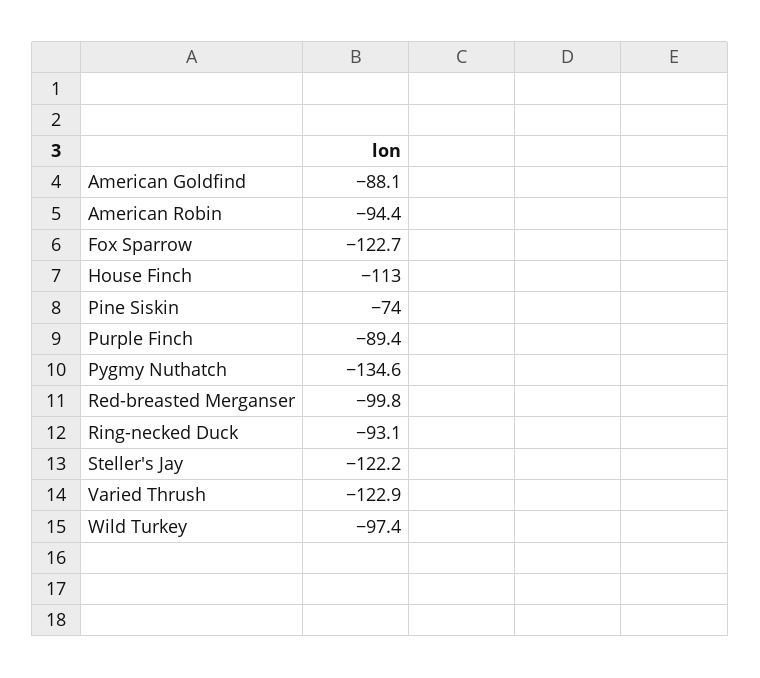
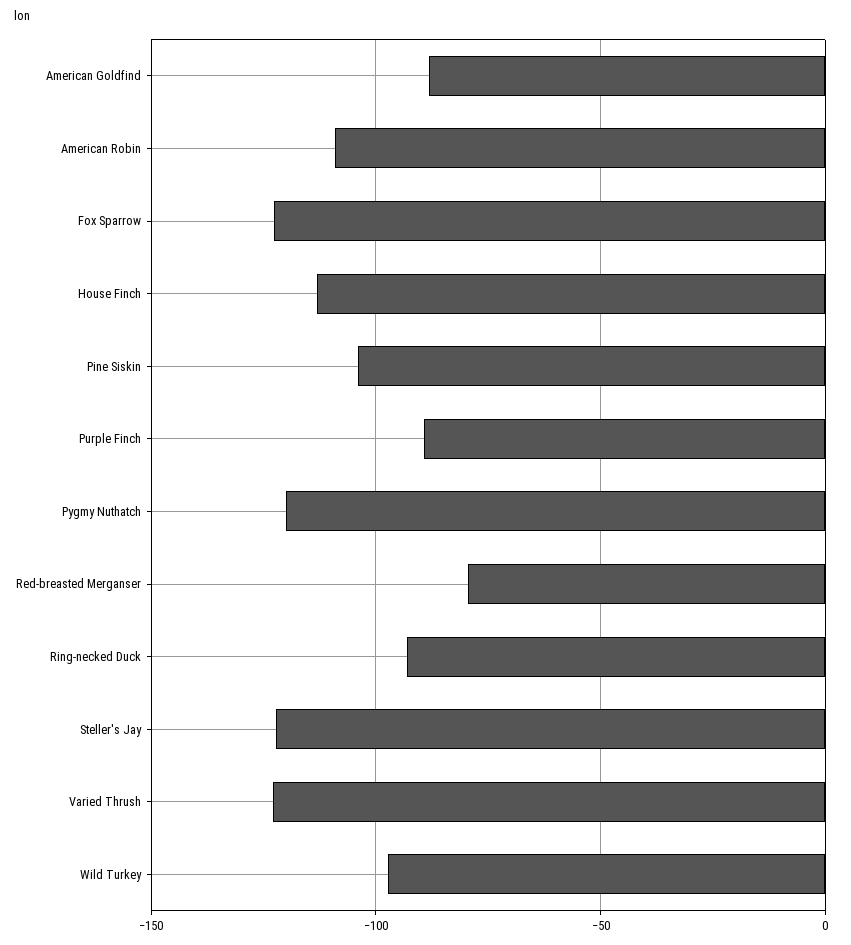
  {
    "American Goldfind": -88.1,
-   "American Robin": -94.4,
+   "American Robin": -110,
    "Fox Sparrow": -122.7,
    "House Finch": -113,
-   "Pine Siskin": -74,
+   "Pine Siskin": -105,
    "Purple Finch": -89.4,
-   "Pygmy Nuthatch": -134.6,
+   "Pygmy Nuthatch": -120,
-   "Red-breasted Merganser": -99.8,
+   "Red-breasted Merganser": -80,
    "Ring-necked Duck": -93.1,
    "Steller's Jay": -122.2,
    "Varied Thrush": -122.9,
    "Wild Turkey": -97.4
  }

